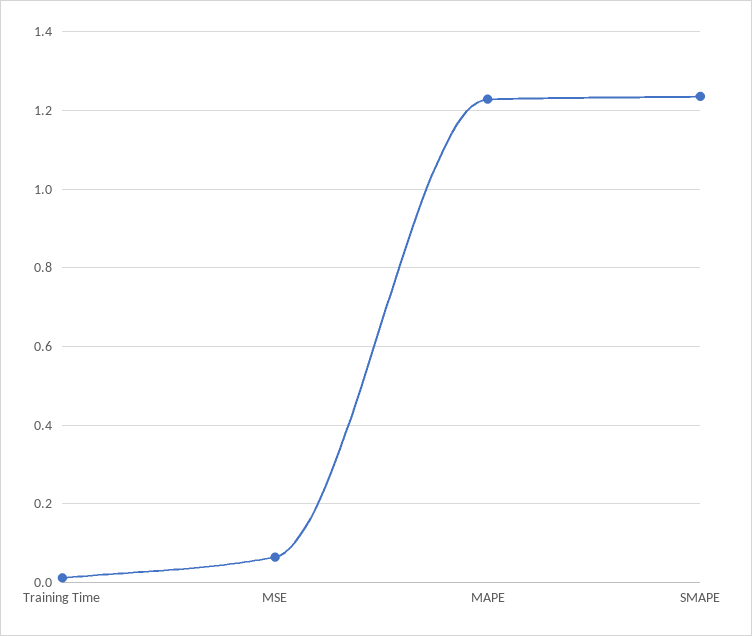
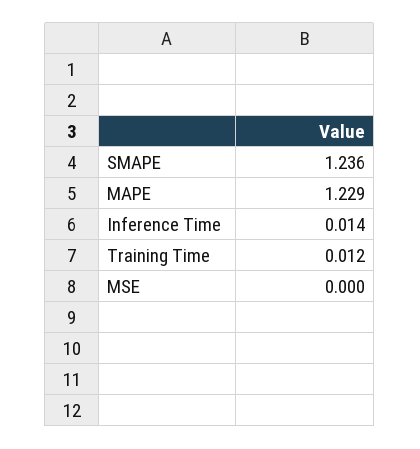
  {
    "Training Time": 0.012,
-   "MSE": 0.06,
+   "MSE": 0,
    "MAPE": 1.229,
-   "SMAPE": 1.236
+   "SMAPE": 1.236,
+   "Inference Time": 0.014
  }

